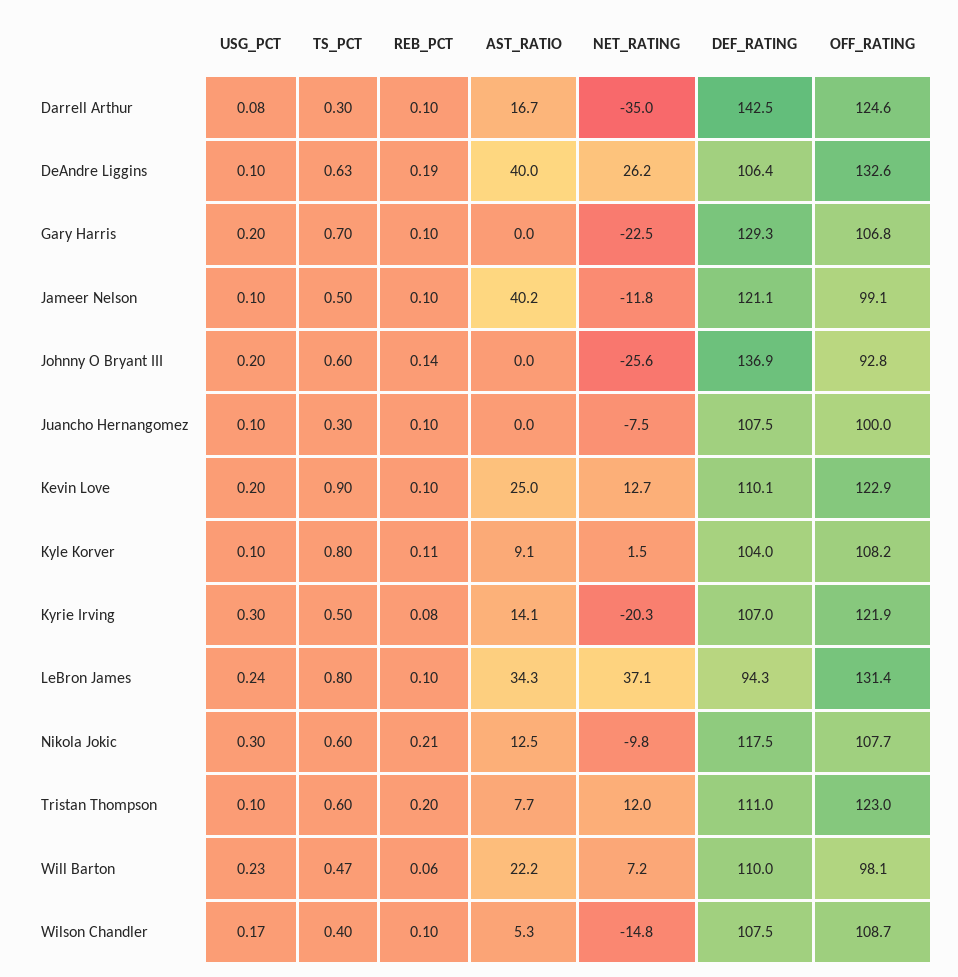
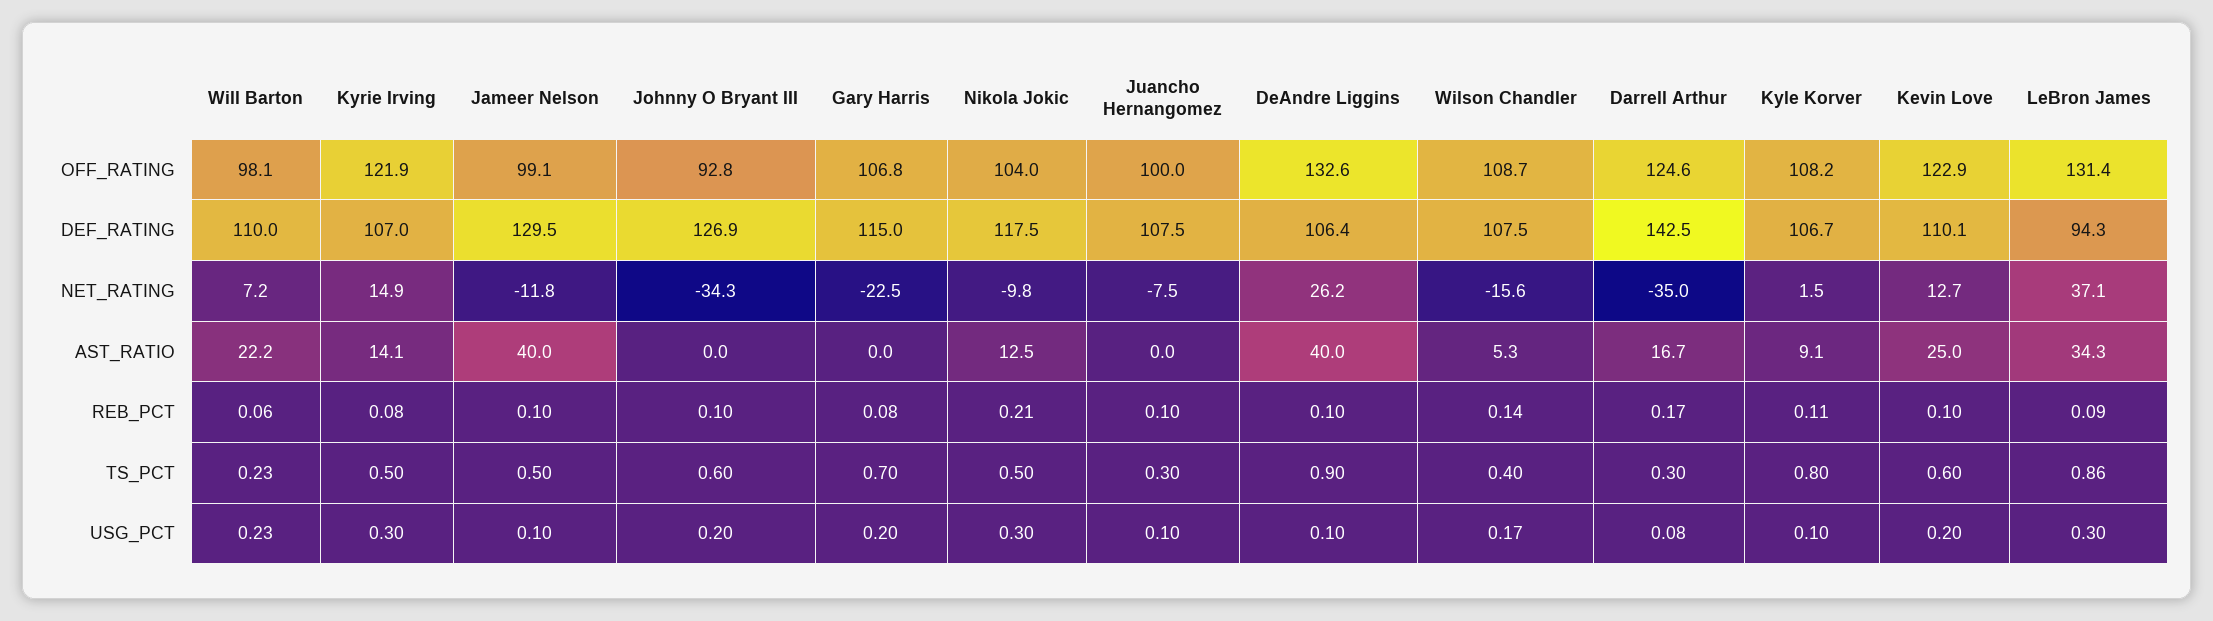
  {
    "USG_PCT": {
      "Darrell Arthur": 0.08,
      "DeAndre Liggins": 0.1,
      "Gary Harris": 0.2,
      "Jameer Nelson": 0.1,
      "Johnny O Bryant III": 0.2,
      "Juancho Hernangomez": 0.1,
      "Kevin Love": 0.2,
      "Kyle Korver": 0.1,
      "Kyrie Irving": 0.3,
-     "LeBron James": 0.24,
+     "LeBron James": 0.3,
      "Nikola Jokic": 0.3,
-     "Tristan Thompson": 0.1,
      "Will Barton": 0.23,
      "Wilson Chandler": 0.17
    },
    "TS_PCT": {
      "Darrell Arthur": 0.3,
-     "DeAndre Liggins": 0.63,
+     "DeAndre Liggins": 0.9,
      "Gary Harris": 0.7,
      "Jameer Nelson": 0.5,
      "Johnny O Bryant III": 0.6,
      "Juancho Hernangomez": 0.3,
-     "Kevin Love": 0.9,
+     "Kevin Love": 0.6,
      "Kyle Korver": 0.8,
      "Kyrie Irving": 0.5,
-     "LeBron James": 0.8,
+     "LeBron James": 0.86,
-     "Nikola Jokic": 0.6,
+     "Nikola Jokic": 0.5,
-     "Tristan Thompson": 0.6,
-     "Will Barton": 0.47,
+     "Will Barton": 0.23,
      "Wilson Chandler": 0.4
    },
    "REB_PCT": {
-     "Darrell Arthur": 0.1,
+     "Darrell Arthur": 0.17,
-     "DeAndre Liggins": 0.19,
+     "DeAndre Liggins": 0.1,
-     "Gary Harris": 0.1,
+     "Gary Harris": 0.08,
      "Jameer Nelson": 0.1,
-     "Johnny O Bryant III": 0.14,
+     "Johnny O Bryant III": 0.1,
      "Juancho Hernangomez": 0.1,
      "Kevin Love": 0.1,
      "Kyle Korver": 0.11,
      "Kyrie Irving": 0.08,
-     "LeBron James": 0.1,
+     "LeBron James": 0.09,
      "Nikola Jokic": 0.21,
-     "Tristan Thompson": 0.2,
      "Will Barton": 0.06,
-     "Wilson Chandler": 0.1
+     "Wilson Chandler": 0.14
    },
    "AST_RATIO": {
      "Darrell Arthur": 16.7,
      "DeAndre Liggins": 40,
      "Gary Harris": 0,
-     "Jameer Nelson": 40.2,
+     "Jameer Nelson": 40,
      "Johnny O Bryant III": 0,
      "Juancho Hernangomez": 0,
      "Kevin Love": 25,
      "Kyle Korver": 9.1,
      "Kyrie Irving": 14.1,
      "LeBron James": 34.3,
      "Nikola Jokic": 12.5,
-     "Tristan Thompson": 7.7,
      "Will Barton": 22.2,
      "Wilson Chandler": 5.3
    },
    "NET_RATING": {
      "Darrell Arthur": -35,
      "DeAndre Liggins": 26.2,
      "Gary Harris": -22.5,
      "Jameer Nelson": -11.8,
-     "Johnny O Bryant III": -25.6,
+     "Johnny O Bryant III": -34.3,
      "Juancho Hernangomez": -7.5,
      "Kevin Love": 12.7,
      "Kyle Korver": 1.5,
-     "Kyrie Irving": -20.3,
+     "Kyrie Irving": 14.9,
      "LeBron James": 37.1,
      "Nikola Jokic": -9.8,
-     "Tristan Thompson": 12,
      "Will Barton": 7.2,
-     "Wilson Chandler": -14.8
+     "Wilson Chandler": -15.6
    },
    "DEF_RATING": {
      "Darrell Arthur": 142.5,
      "DeAndre Liggins": 106.4,
-     "Gary Harris": 129.3,
+     "Gary Harris": 115,
-     "Jameer Nelson": 121.1,
+     "Jameer Nelson": 129.5,
-     "Johnny O Bryant III": 136.9,
+     "Johnny O Bryant III": 126.9,
      "Juancho Hernangomez": 107.5,
      "Kevin Love": 110.1,
-     "Kyle Korver": 104,
+     "Kyle Korver": 106.7,
      "Kyrie Irving": 107,
      "LeBron James": 94.3,
      "Nikola Jokic": 117.5,
-     "Tristan Thompson": 111,
      "Will Barton": 110,
      "Wilson Chandler": 107.5
    },
    "OFF_RATING": {
      "Darrell Arthur": 124.6,
      "DeAndre Liggins": 132.6,
      "Gary Harris": 106.8,
      "Jameer Nelson": 99.1,
      "Johnny O Bryant III": 92.8,
      "Juancho Hernangomez": 100,
      "Kevin Love": 122.9,
      "Kyle Korver": 108.2,
      "Kyrie Irving": 121.9,
      "LeBron James": 131.4,
-     "Nikola Jokic": 107.7,
+     "Nikola Jokic": 104,
-     "Tristan Thompson": 123,
      "Will Barton": 98.1,
      "Wilson Chandler": 108.7
    }
  }

